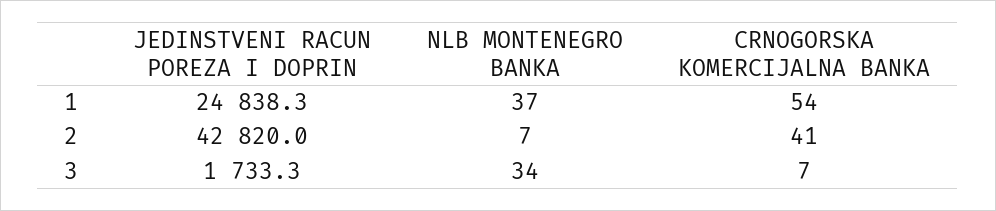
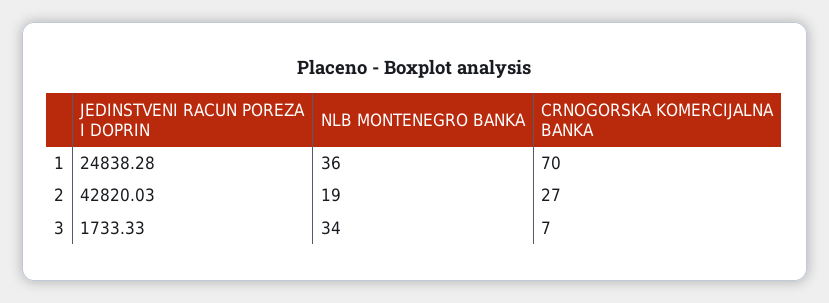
  {
    "JEDINSTVENI RACUN POREZA I DOPRIN": {
      "1": 24838.28,
      "2": 42820.03,
      "3": 1733.33
    },
    "NLB MONTENEGRO BANKA": {
-     "1": 37,
+     "1": 36,
-     "2": 7,
+     "2": 19,
      "3": 34
    },
    "CRNOGORSKA KOMERCIJALNA BANKA": {
-     "1": 54,
+     "1": 70,
-     "2": 41,
+     "2": 27,
      "3": 7
    }
  }

